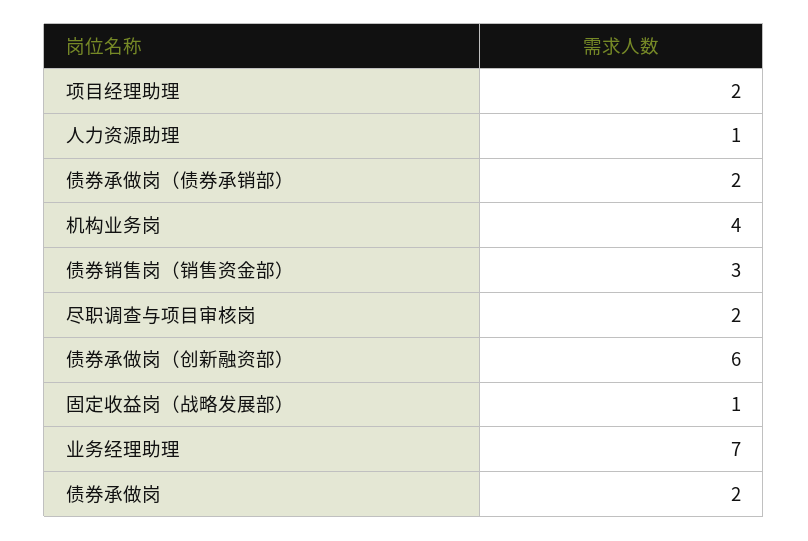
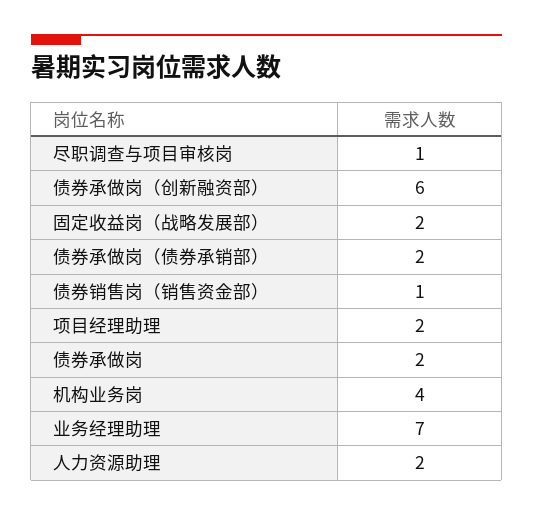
  {
    "项目经理助理": 2,
-   "人力资源助理": 1,
+   "人力资源助理": 2,
    "债券承做岗（债券承销部）": 2,
    "机构业务岗": 4,
-   "债券销售岗（销售资金部）": 3,
+   "债券销售岗（销售资金部）": 1,
-   "尽职调查与项目审核岗": 2,
+   "尽职调查与项目审核岗": 1,
    "债券承做岗（创新融资部）": 6,
-   "固定收益岗（战略发展部）": 1,
+   "固定收益岗（战略发展部）": 2,
    "业务经理助理": 7,
    "债券承做岗": 2
  }

